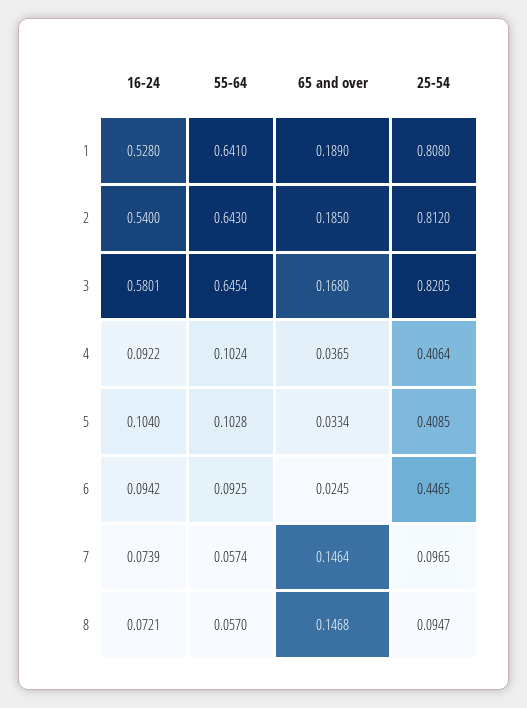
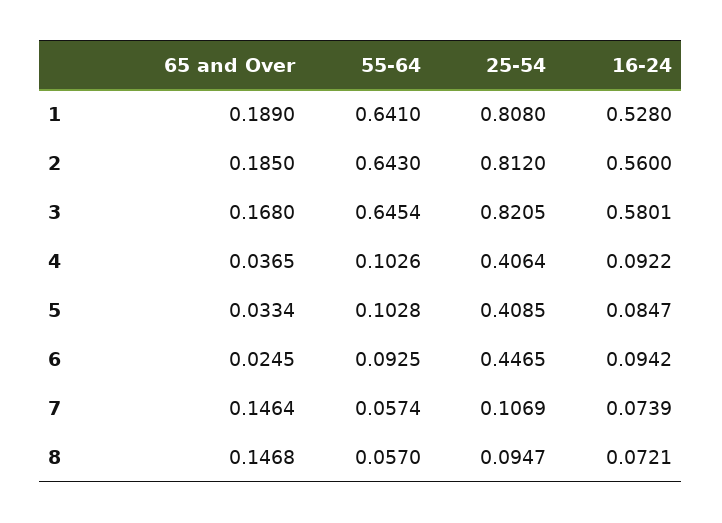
  {
    "16-24": {
      "1": 0.528,
-     "2": 0.54,
+     "2": 0.56,
      "3": 0.5801,
      "4": 0.0922,
-     "5": 0.104,
+     "5": 0.0847,
      "6": 0.0942,
      "7": 0.0739,
      "8": 0.0721
    },
    "55-64": {
      "1": 0.641,
      "2": 0.643,
      "3": 0.6454,
-     "4": 0.1024,
+     "4": 0.1026,
      "5": 0.1028,
      "6": 0.0925,
      "7": 0.0574,
      "8": 0.057
    },
    "65 and over": {
      "1": 0.189,
      "2": 0.185,
      "3": 0.168,
      "4": 0.0365,
      "5": 0.0334,
      "6": 0.0245,
      "7": 0.1464,
      "8": 0.1468
    },
    "25-54": {
      "1": 0.808,
      "2": 0.812,
      "3": 0.8205,
      "4": 0.4064,
      "5": 0.4085,
      "6": 0.4465,
-     "7": 0.0965,
+     "7": 0.1069,
      "8": 0.0947
    }
  }

